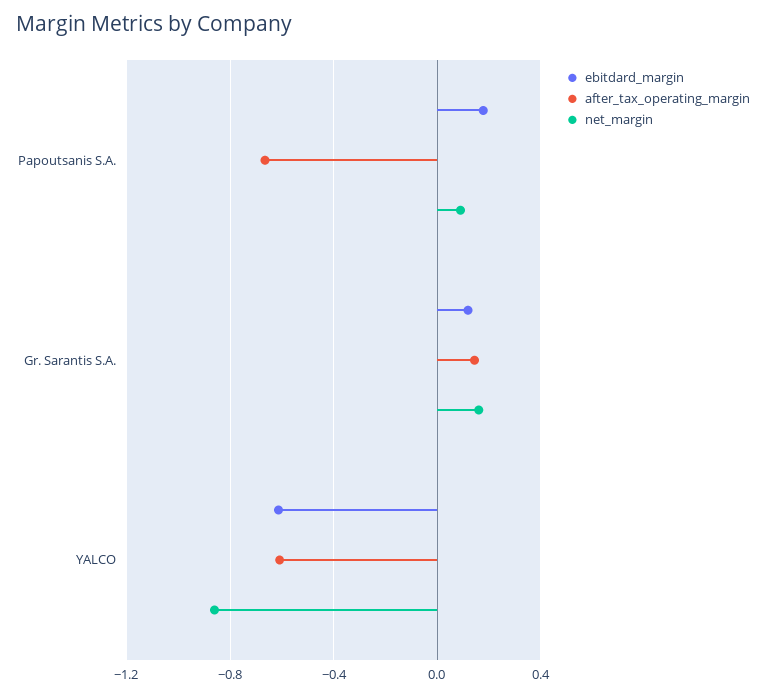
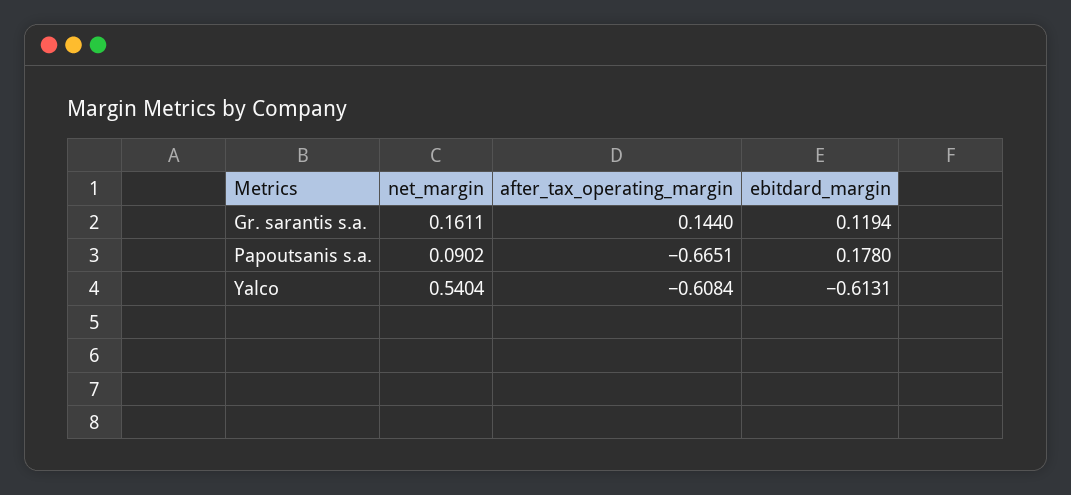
  {
    "ebitdard_margin": {
      "Papoutsanis S.A.": 0.178,
      "Gr. Sarantis S.A.": 0.1194,
      "YALCO": -0.6131
    },
    "after_tax_operating_margin": {
      "Papoutsanis S.A.": -0.6651,
      "Gr. Sarantis S.A.": 0.144,
      "YALCO": -0.6084
    },
    "net_margin": {
      "Papoutsanis S.A.": 0.0902,
      "Gr. Sarantis S.A.": 0.1611,
-     "YALCO": -0.85
+     "YALCO": 0.5404
    }
  }

